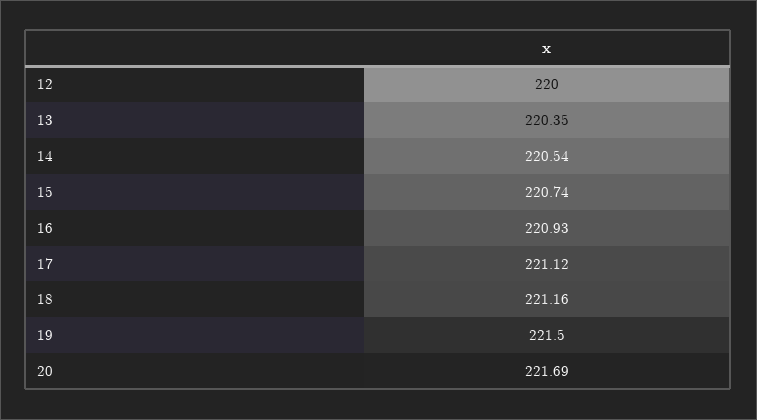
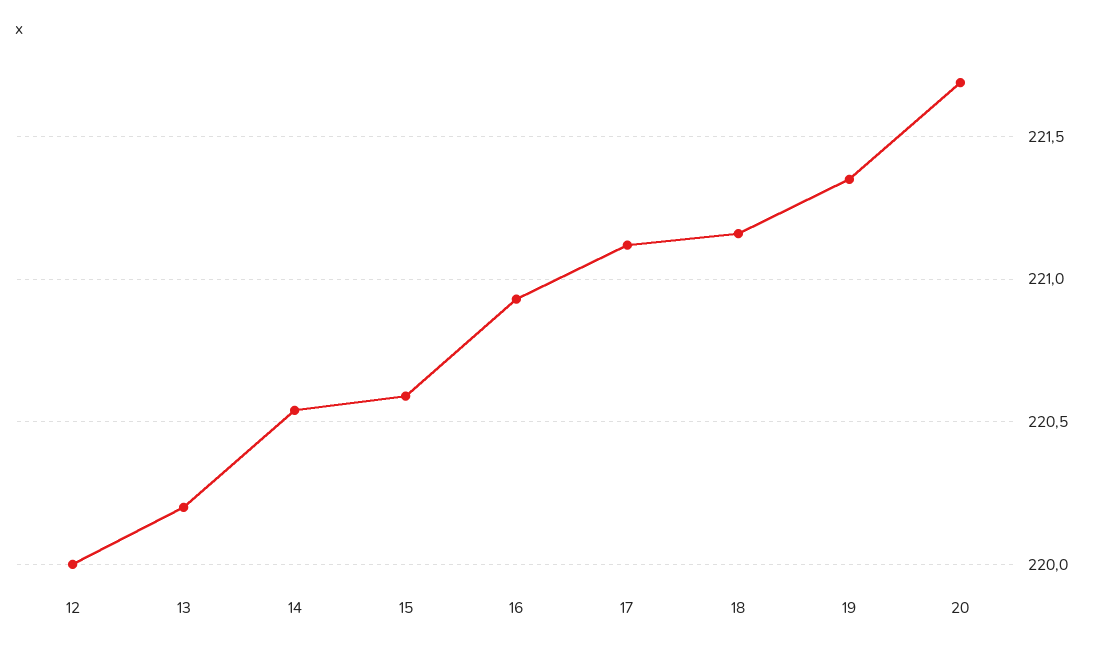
  {
    "12": 220,
-   "13": 220.35,
+   "13": 220.2,
    "14": 220.54,
-   "15": 220.74,
+   "15": 220.6,
    "16": 220.93,
    "17": 221.12,
    "18": 221.16,
-   "19": 221.5,
+   "19": 221.35,
    "20": 221.69
  }

